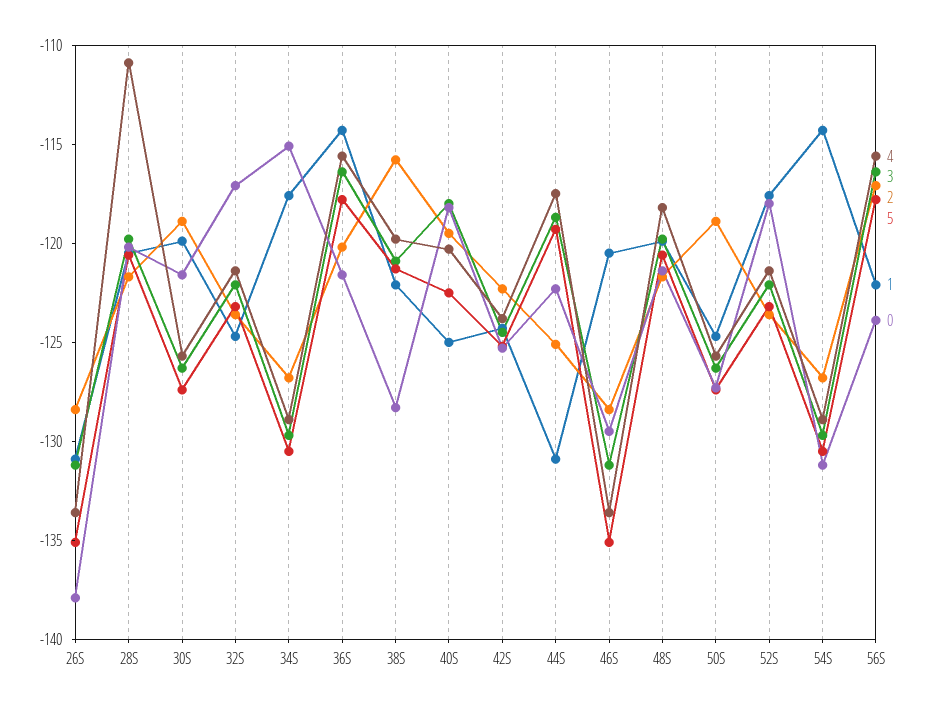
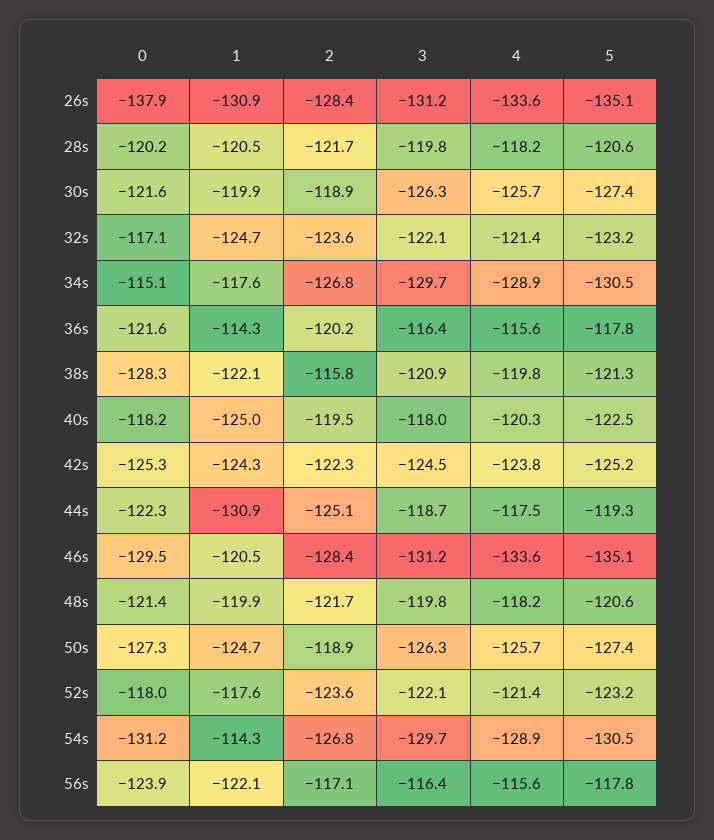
  {
    "4": {
      "26S": -133.6,
-     "28S": -111,
+     "28S": -118.2,
      "30S": -125.7,
      "32S": -121.4,
      "34S": -128.9,
      "36S": -115.6,
      "38S": -119.8,
      "40S": -120.3,
      "42S": -123.8,
      "44S": -117.5,
      "46S": -133.6,
      "48S": -118.2,
      "50S": -125.7,
      "52S": -121.4,
      "54S": -128.9,
      "56S": -115.6
    },
    "3": {
      "26S": -131.2,
      "28S": -119.8,
      "30S": -126.3,
      "32S": -122.1,
      "34S": -129.7,
      "36S": -116.4,
      "38S": -120.9,
      "40S": -118,
      "42S": -124.5,
      "44S": -118.7,
      "46S": -131.2,
      "48S": -119.8,
      "50S": -126.3,
      "52S": -122.1,
      "54S": -129.7,
      "56S": -116.4
    },
    "2": {
      "26S": -128.4,
      "28S": -121.7,
      "30S": -118.9,
      "32S": -123.6,
      "34S": -126.8,
      "36S": -120.2,
      "38S": -115.8,
      "40S": -119.5,
      "42S": -122.3,
      "44S": -125.1,
      "46S": -128.4,
      "48S": -121.7,
      "50S": -118.9,
      "52S": -123.6,
      "54S": -126.8,
      "56S": -117.1
    },
    "5": {
      "26S": -135.1,
      "28S": -120.6,
      "30S": -127.4,
      "32S": -123.2,
      "34S": -130.5,
      "36S": -117.8,
      "38S": -121.3,
      "40S": -122.5,
      "42S": -125.2,
      "44S": -119.3,
      "46S": -135.1,
      "48S": -120.6,
      "50S": -127.4,
      "52S": -123.2,
      "54S": -130.5,
      "56S": -117.8
    },
    "1": {
      "26S": -130.9,
      "28S": -120.5,
      "30S": -119.9,
      "32S": -124.7,
      "34S": -117.6,
      "36S": -114.3,
      "38S": -122.1,
      "40S": -125,
      "42S": -124.3,
      "44S": -130.9,
      "46S": -120.5,
      "48S": -119.9,
      "50S": -124.7,
      "52S": -117.6,
      "54S": -114.3,
      "56S": -122.1
    },
    "0": {
      "26S": -137.9,
      "28S": -120.2,
      "30S": -121.6,
      "32S": -117.1,
      "34S": -115.1,
      "36S": -121.6,
      "38S": -128.3,
      "40S": -118.2,
      "42S": -125.3,
      "44S": -122.3,
      "46S": -129.5,
      "48S": -121.4,
      "50S": -127.3,
      "52S": -118,
      "54S": -131.2,
      "56S": -123.9
    }
  }

